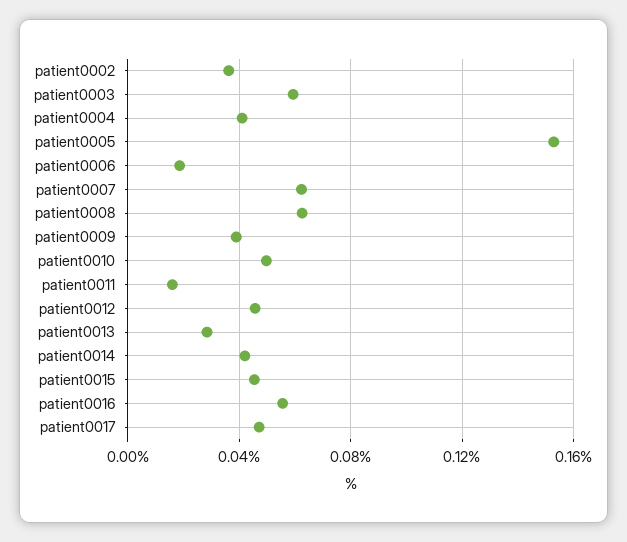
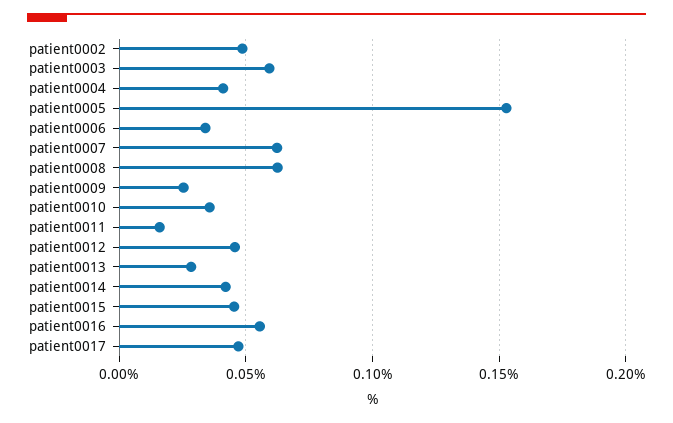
  {
-   "patient0002": 0.035,
+   "patient0002": 0.05,
    "patient0003": 0.06,
    "patient0004": 0.04,
    "patient0005": 0.155,
-   "patient0006": 0.02,
+   "patient0006": 0.035,
    "patient0007": 0.06,
    "patient0008": 0.065,
-   "patient0009": 0.04,
+   "patient0009": 0.025,
-   "patient0010": 0.05,
+   "patient0010": 0.035,
    "patient0011": 0.015,
    "patient0012": 0.045,
    "patient0013": 0.03,
    "patient0014": 0.04,
    "patient0015": 0.045,
    "patient0016": 0.055,
    "patient0017": 0.045
  }

